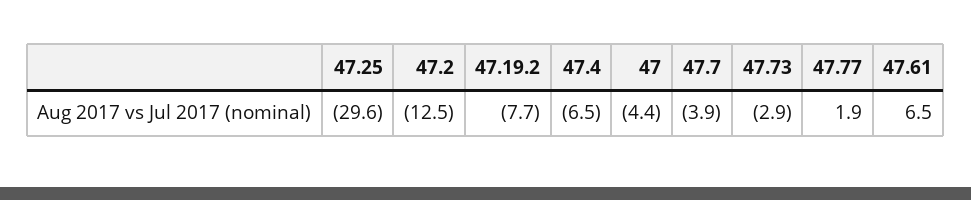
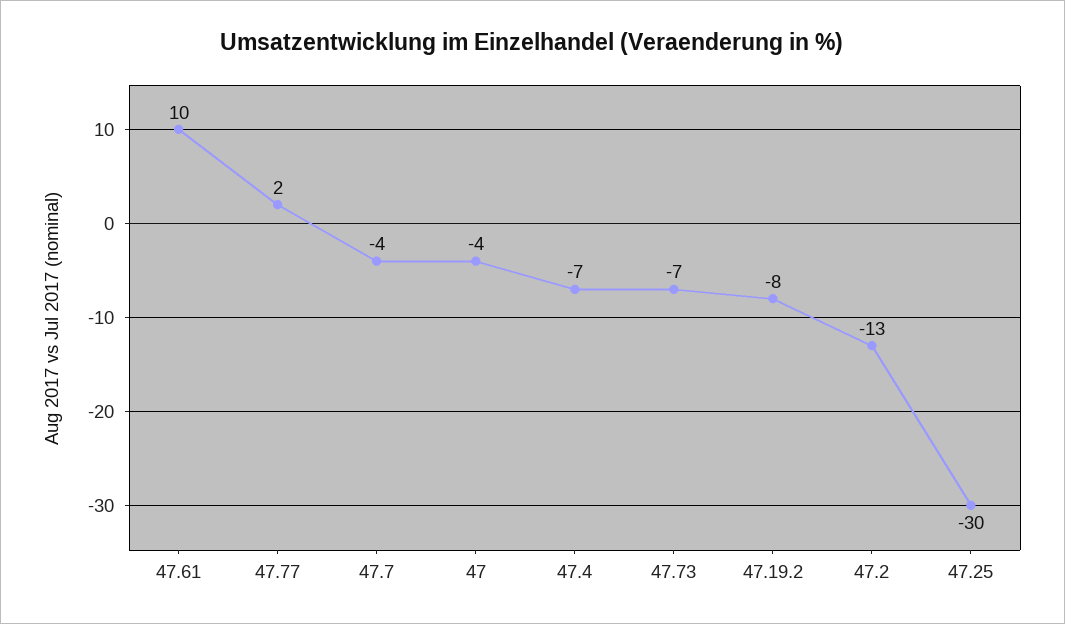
  {
    "47.25": -29.6,
    "47.2": -12.5,
    "47.19.2": -7.7,
    "47.4": -6.5,
    "47": -4.4,
    "47.7": -3.9,
-   "47.73": -2.9,
+   "47.73": -7,
    "47.77": 1.9,
-   "47.61": 6.5
+   "47.61": 10
  }

